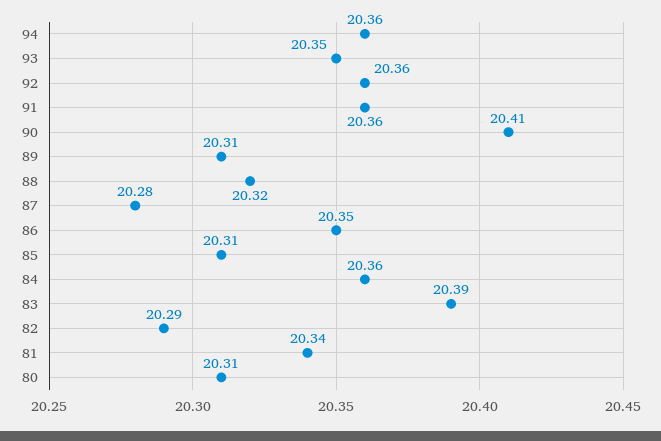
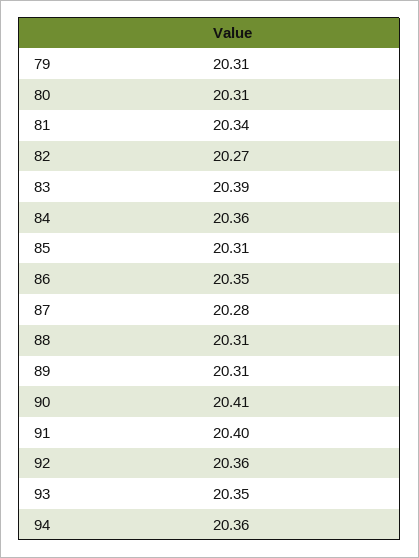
  {
    "94": 20.36,
    "93": 20.35,
    "92": 20.36,
-   "91": 20.36,
+   "91": 20.4,
    "90": 20.41,
    "89": 20.31,
-   "88": 20.32,
+   "88": 20.31,
    "87": 20.28,
    "86": 20.35,
    "85": 20.31,
    "84": 20.36,
    "83": 20.39,
-   "82": 20.29,
+   "82": 20.27,
    "81": 20.34,
-   "80": 20.31
+   "80": 20.31,
+   "79": 20.31
  }

